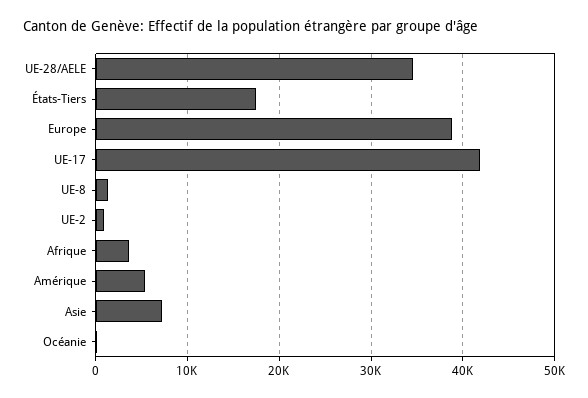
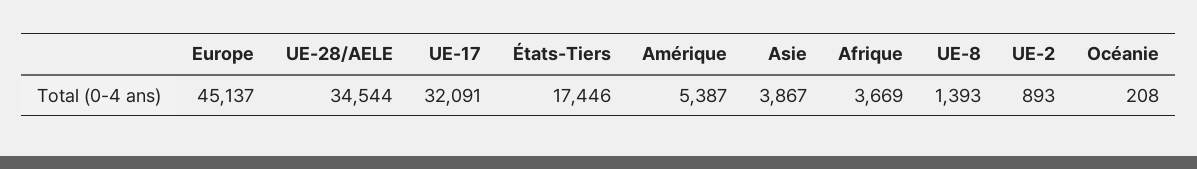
  {
    "UE-28/AELE": 34544,
    "États-Tiers": 17446,
-   "Europe": 39000,
+   "Europe": 45137,
-   "UE-17": 42000,
+   "UE-17": 32091,
    "UE-8": 1393,
    "UE-2": 893,
    "Afrique": 3669,
    "Amérique": 5387,
-   "Asie": 7000,
+   "Asie": 3867,
    "Océanie": 208
  }

